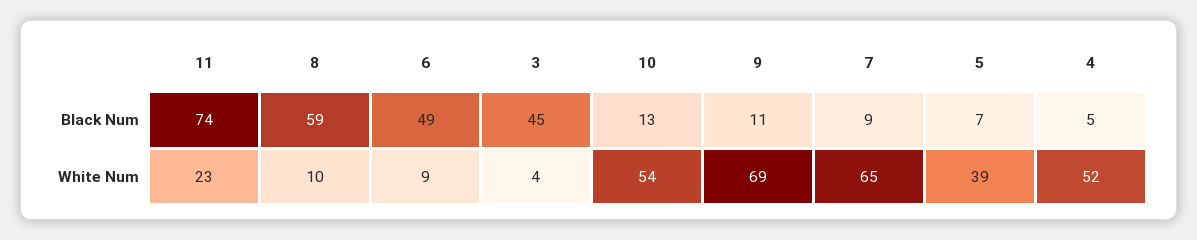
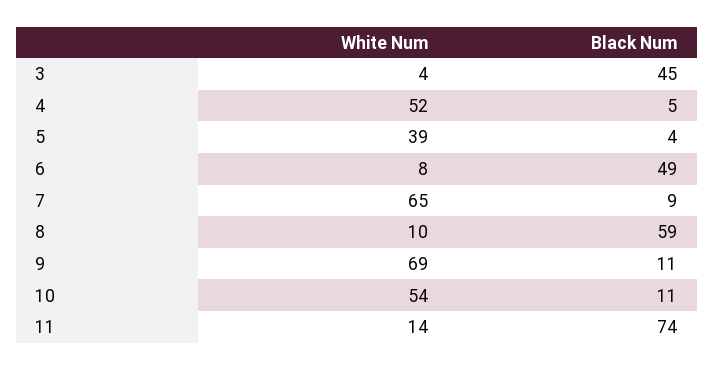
  {
    "11": {
      "Black Num": 74,
-     "White Num": 23
+     "White Num": 14
    },
    "8": {
      "Black Num": 59,
      "White Num": 10
    },
    "6": {
      "Black Num": 49,
-     "White Num": 9
+     "White Num": 8
    },
    "3": {
      "Black Num": 45,
      "White Num": 4
    },
    "10": {
-     "Black Num": 13,
+     "Black Num": 11,
      "White Num": 54
    },
    "9": {
      "Black Num": 11,
      "White Num": 69
    },
    "7": {
      "Black Num": 9,
      "White Num": 65
    },
    "5": {
-     "Black Num": 7,
+     "Black Num": 4,
      "White Num": 39
    },
    "4": {
      "Black Num": 5,
      "White Num": 52
    }
  }

